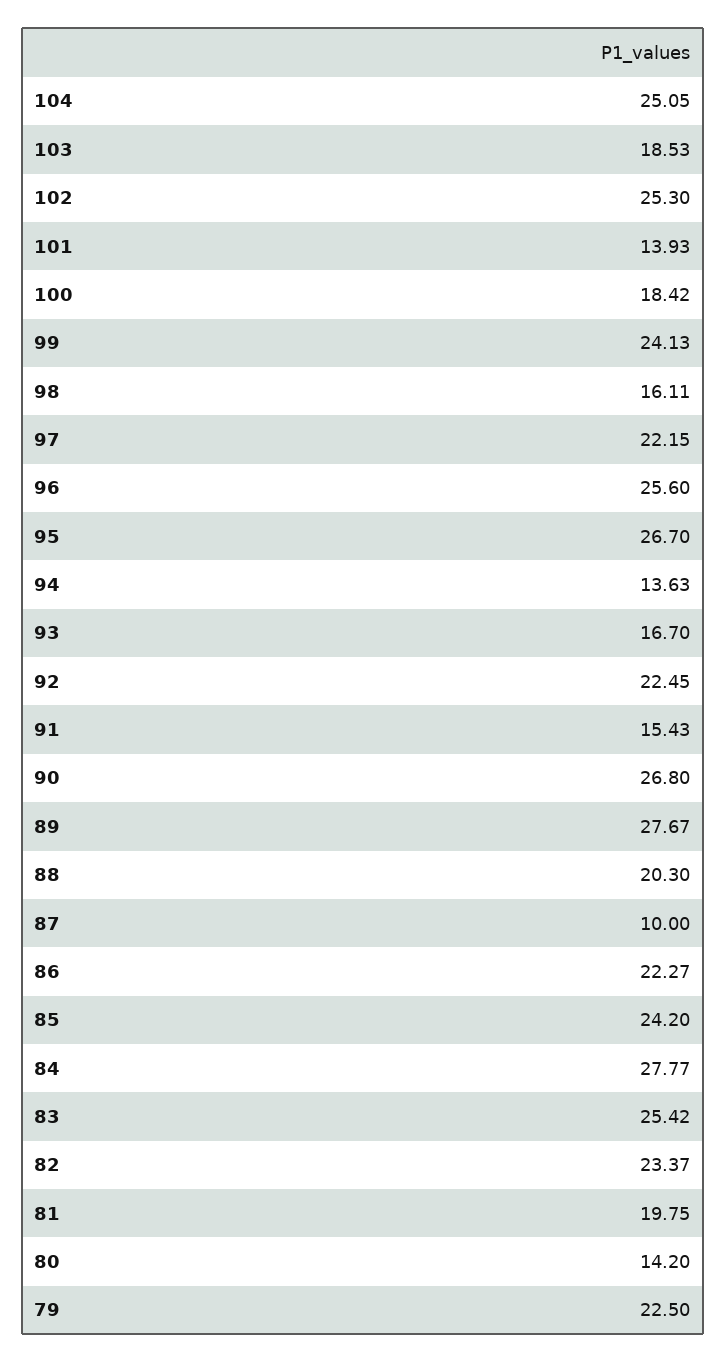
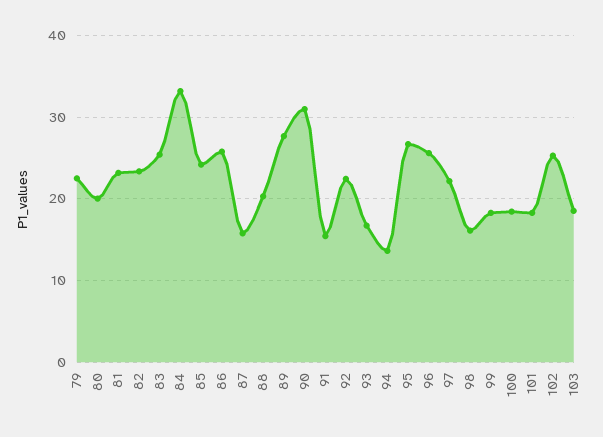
  {
-   "104": 25.05,
    "103": 18.53,
    "102": 25.3,
-   "101": 13.93,
+   "101": 18,
    "100": 18.42,
-   "99": 24.13,
+   "99": 18,
    "98": 16.11,
    "97": 22.15,
    "96": 25.6,
    "95": 26.7,
    "94": 13.63,
    "93": 16.7,
    "92": 22.45,
    "91": 15.43,
-   "90": 26.8,
+   "90": 31,
    "89": 27.67,
    "88": 20.3,
-   "87": 10,
+   "87": 16,
-   "86": 22.27,
+   "86": 26,
    "85": 24.2,
-   "84": 27.77,
+   "84": 33,
    "83": 25.42,
    "82": 23.37,
-   "81": 19.75,
+   "81": 23,
-   "80": 14.2,
+   "80": 20,
    "79": 22.5
  }

